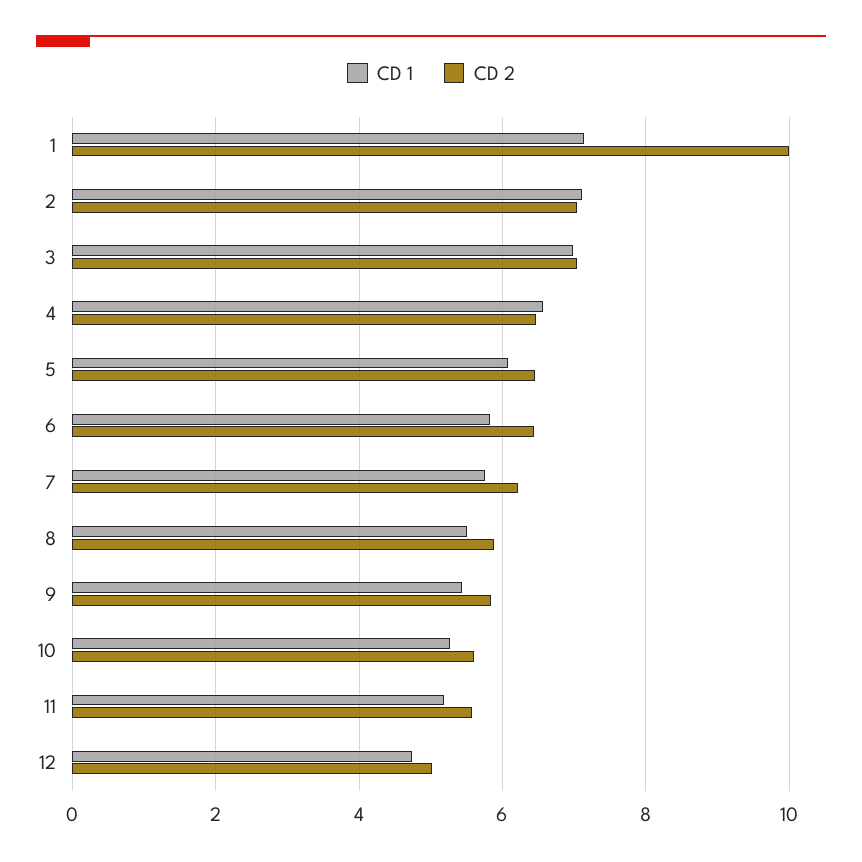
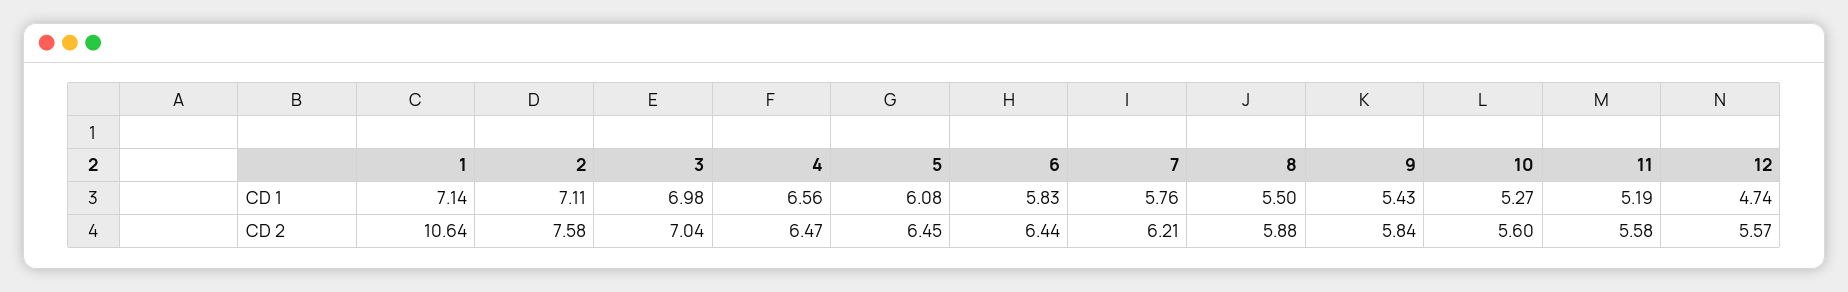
  {
    "CD 1": {
      "1": 7.14,
      "2": 7.11,
      "3": 6.98,
      "4": 6.56,
      "5": 6.08,
      "6": 5.83,
      "7": 5.76,
      "8": 5.5,
      "9": 5.43,
      "10": 5.27,
      "11": 5.19,
      "12": 4.74
    },
    "CD 2": {
-     "1": 10,
+     "1": 10.64,
-     "2": 7,
+     "2": 7.58,
      "3": 7.04,
      "4": 6.47,
      "5": 6.45,
      "6": 6.44,
      "7": 6.21,
      "8": 5.88,
      "9": 5.84,
      "10": 5.6,
      "11": 5.58,
-     "12": 5
+     "12": 5.57
    }
  }

